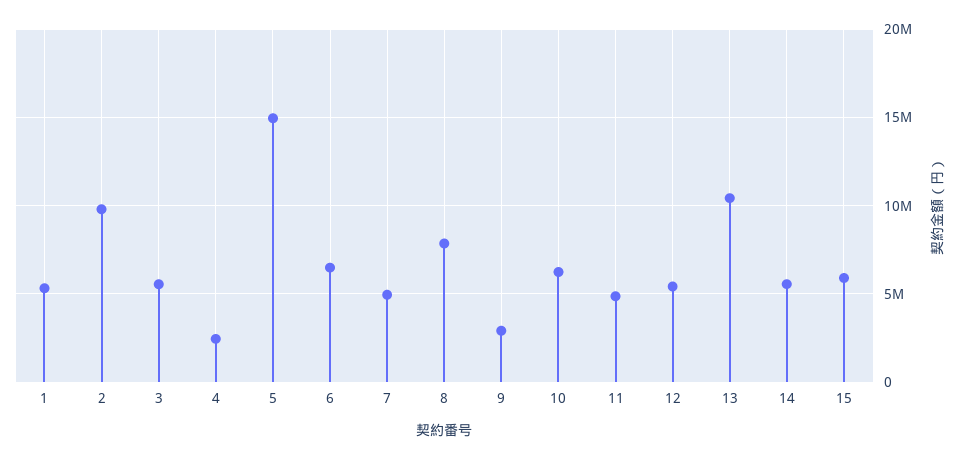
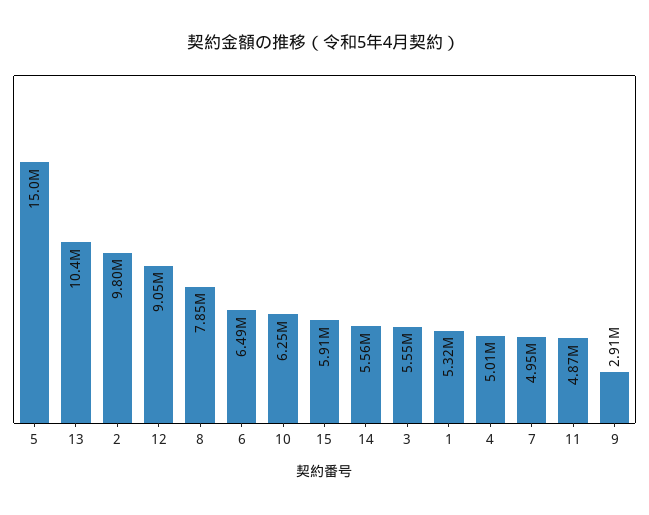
  {
    "1": 5320000,
    "2": 9800000,
    "3": 5550000,
-   "4": 2500000,
+   "4": 5010000,
    "5": 15000000,
    "6": 6490000,
    "7": 4950000,
    "8": 7850000,
    "9": 2910000,
    "10": 6250000,
    "11": 4870000,
-   "12": 5500000,
+   "12": 9050000,
    "13": 10400000,
    "14": 5560000,
    "15": 5910000
  }

